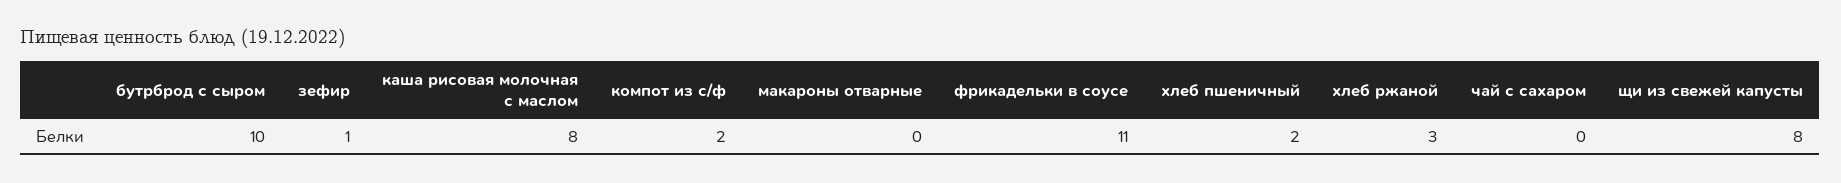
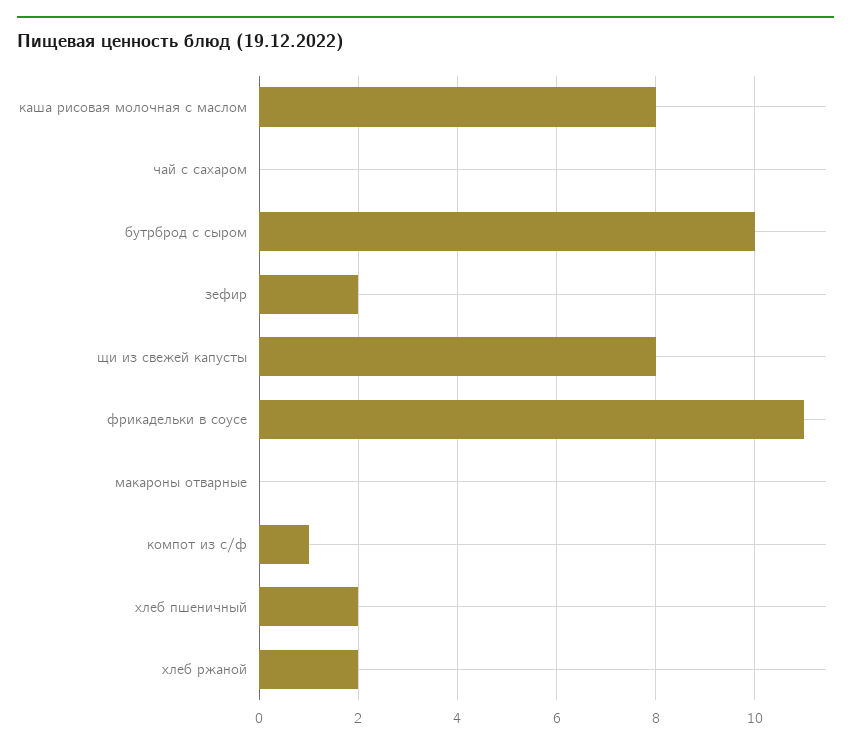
  {
    "бутрброд с сыром": 10,
-   "зефир": 1,
+   "зефир": 2,
    "каша рисовая молочная с маслом": 8,
-   "компот из с/ф": 2,
+   "компот из с/ф": 1,
    "макароны отварные": 0,
    "фрикадельки в соусе": 11,
    "хлеб пшеничный": 2,
-   "хлеб ржаной": 3,
+   "хлеб ржаной": 2,
    "чай с сахаром": 0,
    "щи из свежей капусты": 8
  }

